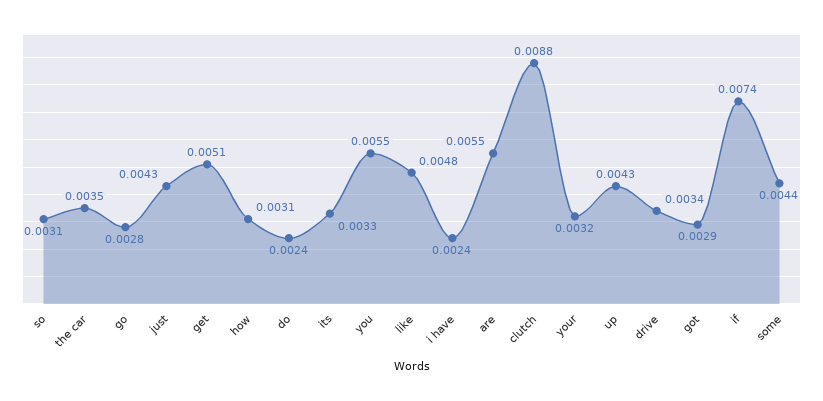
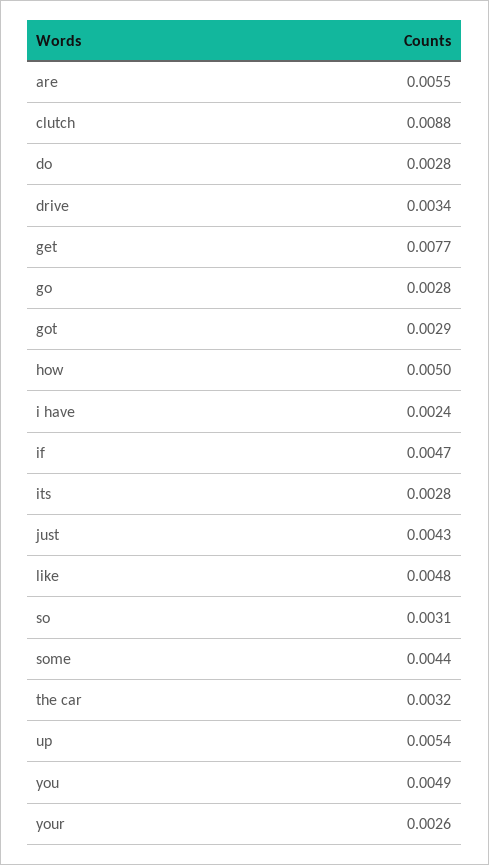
  {
    "so": 0.0031,
-   "the car": 0.0035,
+   "the car": 0.0032,
    "go": 0.0028,
    "just": 0.0043,
-   "get": 0.0051,
+   "get": 0.0077,
-   "how": 0.0031,
+   "how": 0.005,
-   "do": 0.0024,
+   "do": 0.0028,
-   "its": 0.0033,
+   "its": 0.0028,
-   "you": 0.0055,
+   "you": 0.0049,
    "like": 0.0048,
    "i have": 0.0024,
    "are": 0.0055,
    "clutch": 0.0088,
-   "your": 0.0032,
+   "your": 0.0026,
-   "up": 0.0043,
+   "up": 0.0054,
    "drive": 0.0034,
    "got": 0.0029,
-   "if": 0.0074,
+   "if": 0.0047,
    "some": 0.0044
  }

